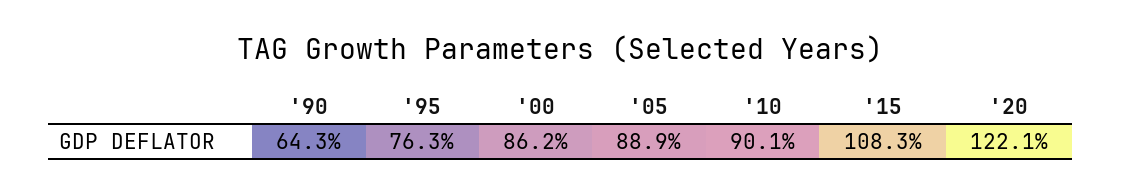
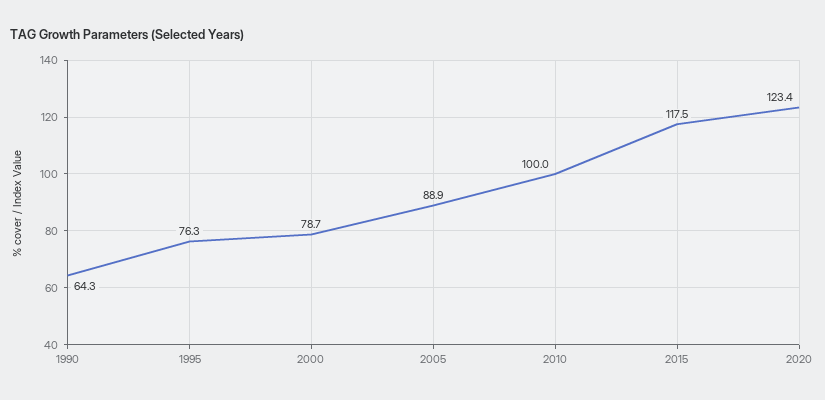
  {
    "'90": 64.3,
    "'95": 76.3,
-   "'00": 86.2,
+   "'00": 78.7,
    "'05": 88.9,
-   "'10": 90.1,
+   "'10": 100,
-   "'15": 108.3,
+   "'15": 117.5,
-   "'20": 122.1
+   "'20": 123.4
  }

